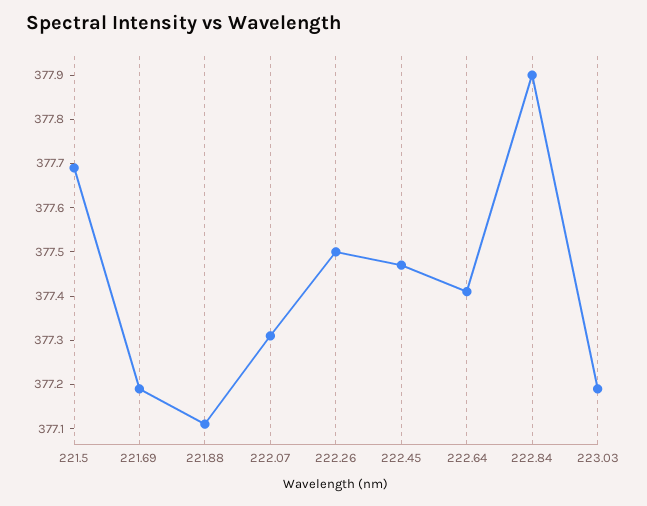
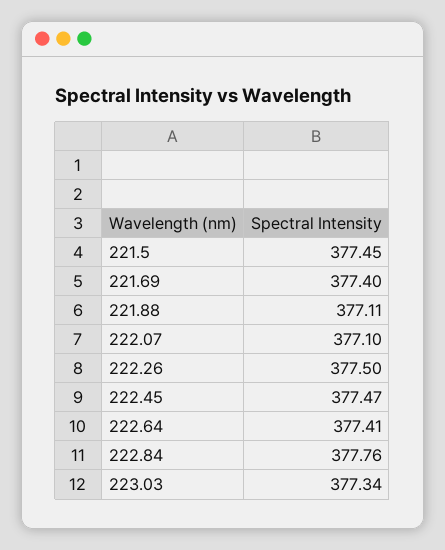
  {
-   "221.5": 377.7,
+   "221.5": 377.45,
-   "221.69": 377.2,
+   "221.69": 377.4,
    "221.88": 377.11,
-   "222.07": 377.3,
+   "222.07": 377.1,
    "222.26": 377.5,
    "222.45": 377.47,
    "222.64": 377.41,
-   "222.84": 377.9,
+   "222.84": 377.76,
-   "223.03": 377.2
+   "223.03": 377.34
  }

